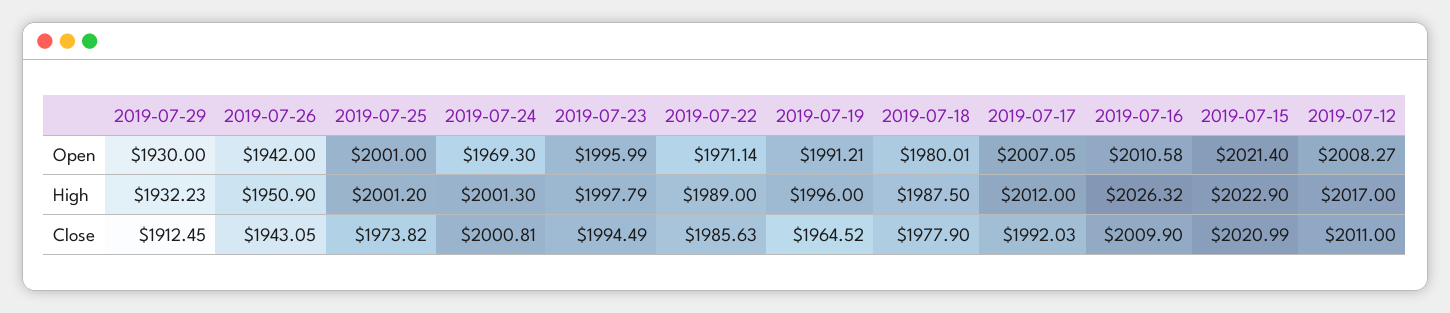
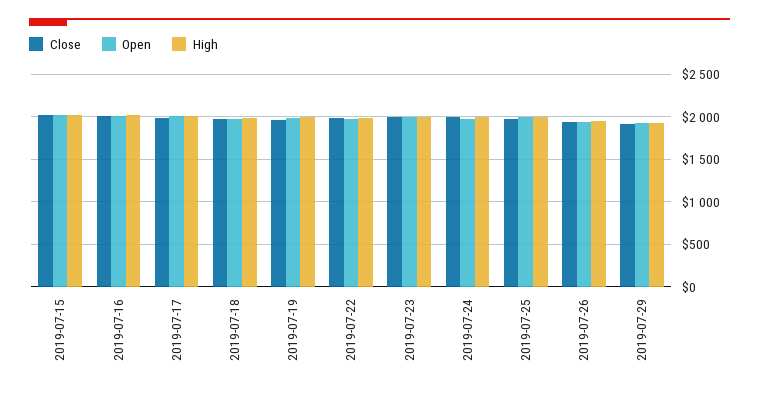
  {
    "Open": {
      "2019-07-29": 1930,
      "2019-07-26": 1942,
      "2019-07-25": 2001,
      "2019-07-24": 1969.3,
      "2019-07-23": 1995.99,
      "2019-07-22": 1971.14,
      "2019-07-19": 1991.21,
      "2019-07-18": 1980.01,
      "2019-07-17": 2007.05,
      "2019-07-16": 2010.58,
-     "2019-07-15": 2021.4,
+     "2019-07-15": 2021.4
-     "2019-07-12": 2008.27
    },
    "High": {
      "2019-07-29": 1932.23,
      "2019-07-26": 1950.9,
      "2019-07-25": 2001.2,
      "2019-07-24": 2001.3,
      "2019-07-23": 1997.79,
      "2019-07-22": 1989,
      "2019-07-19": 1996,
      "2019-07-18": 1987.5,
      "2019-07-17": 2012,
      "2019-07-16": 2026.32,
-     "2019-07-15": 2022.9,
+     "2019-07-15": 2022.9
-     "2019-07-12": 2017
    },
    "Close": {
      "2019-07-29": 1912.45,
      "2019-07-26": 1943.05,
      "2019-07-25": 1973.82,
      "2019-07-24": 2000.81,
      "2019-07-23": 1994.49,
      "2019-07-22": 1985.63,
      "2019-07-19": 1964.52,
      "2019-07-18": 1977.9,
      "2019-07-17": 1992.03,
      "2019-07-16": 2009.9,
-     "2019-07-15": 2020.99,
+     "2019-07-15": 2020.99
-     "2019-07-12": 2011
    }
  }

